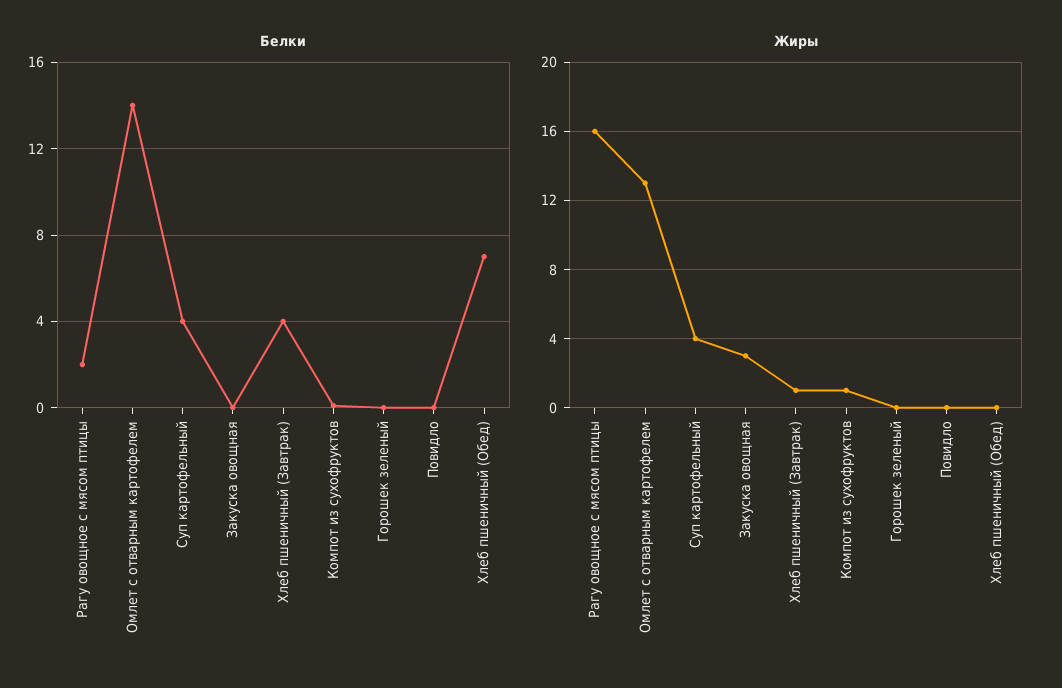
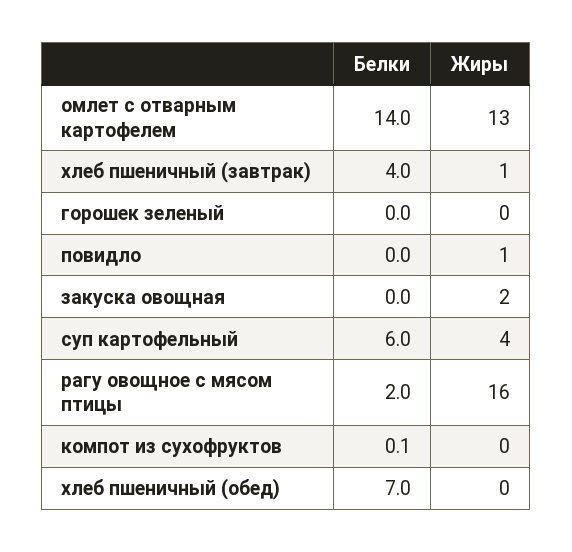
  {
    "Белки": {
      "Рагу овощное с мясом птицы": 2,
      "Омлет с отварным картофелем": 14,
-     "Суп картофельный": 4,
+     "Суп картофельный": 6,
      "Закуска овощная": 0,
      "Хлеб пшеничный (Завтрак)": 4,
      "Компот из сухофруктов": 0.1,
      "Горошек зеленый": 0,
      "Повидло": 0,
      "Хлеб пшеничный (Обед)": 7
    },
    "Жиры": {
      "Рагу овощное с мясом птицы": 16,
      "Омлет с отварным картофелем": 13,
      "Суп картофельный": 4,
-     "Закуска овощная": 3,
+     "Закуска овощная": 2,
      "Хлеб пшеничный (Завтрак)": 1,
-     "Компот из сухофруктов": 1,
+     "Компот из сухофруктов": 0,
      "Горошек зеленый": 0,
-     "Повидло": 0,
+     "Повидло": 1,
      "Хлеб пшеничный (Обед)": 0
    }
  }

